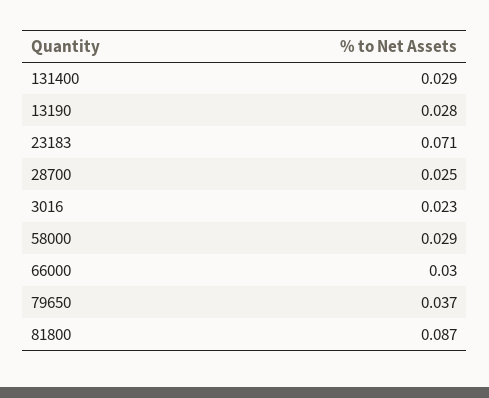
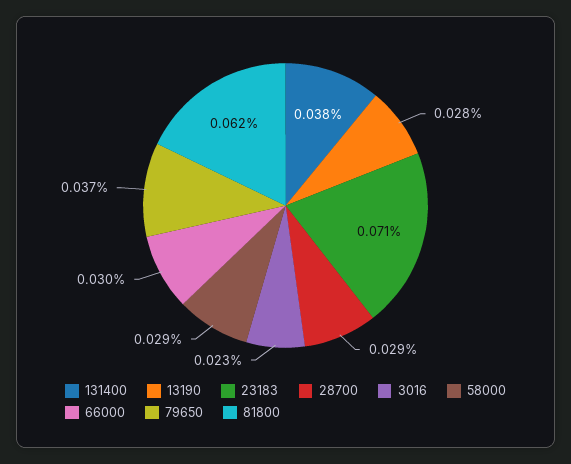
  {
-   "131400": 0.029,
+   "131400": 0.038,
    "13190": 0.028,
    "23183": 0.071,
-   "28700": 0.025,
+   "28700": 0.029,
    "3016": 0.023,
    "58000": 0.029,
    "66000": 0.03,
    "79650": 0.037,
-   "81800": 0.087
+   "81800": 0.062
  }

